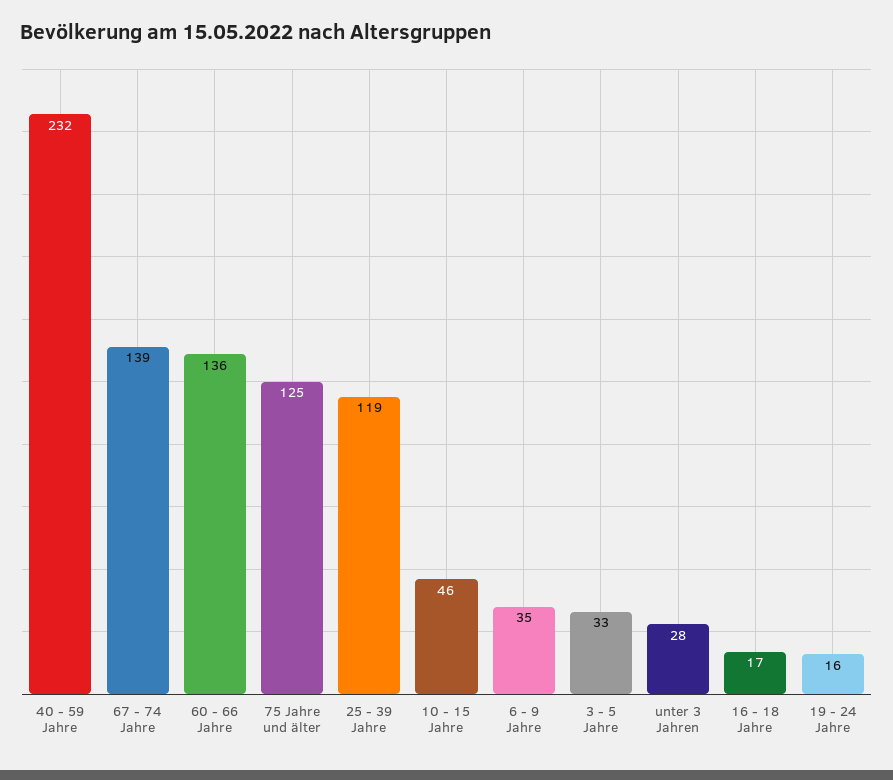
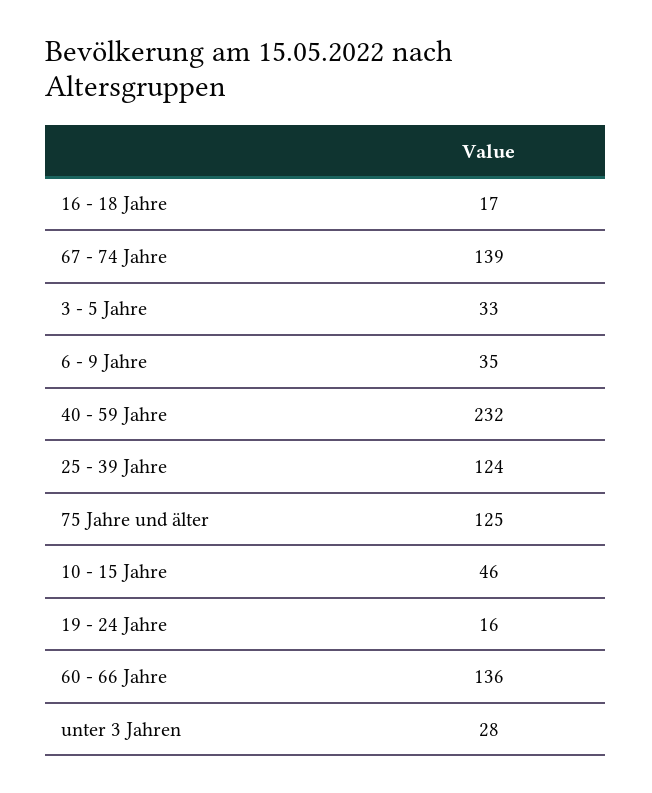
  {
    "40 - 59 Jahre": 232,
    "67 - 74 Jahre": 139,
    "60 - 66 Jahre": 136,
    "75 Jahre und älter": 125,
-   "25 - 39 Jahre": 119,
+   "25 - 39 Jahre": 124,
    "10 - 15 Jahre": 46,
    "6 - 9 Jahre": 35,
    "3 - 5 Jahre": 33,
    "unter 3 Jahren": 28,
    "16 - 18 Jahre": 17,
    "19 - 24 Jahre": 16
  }

